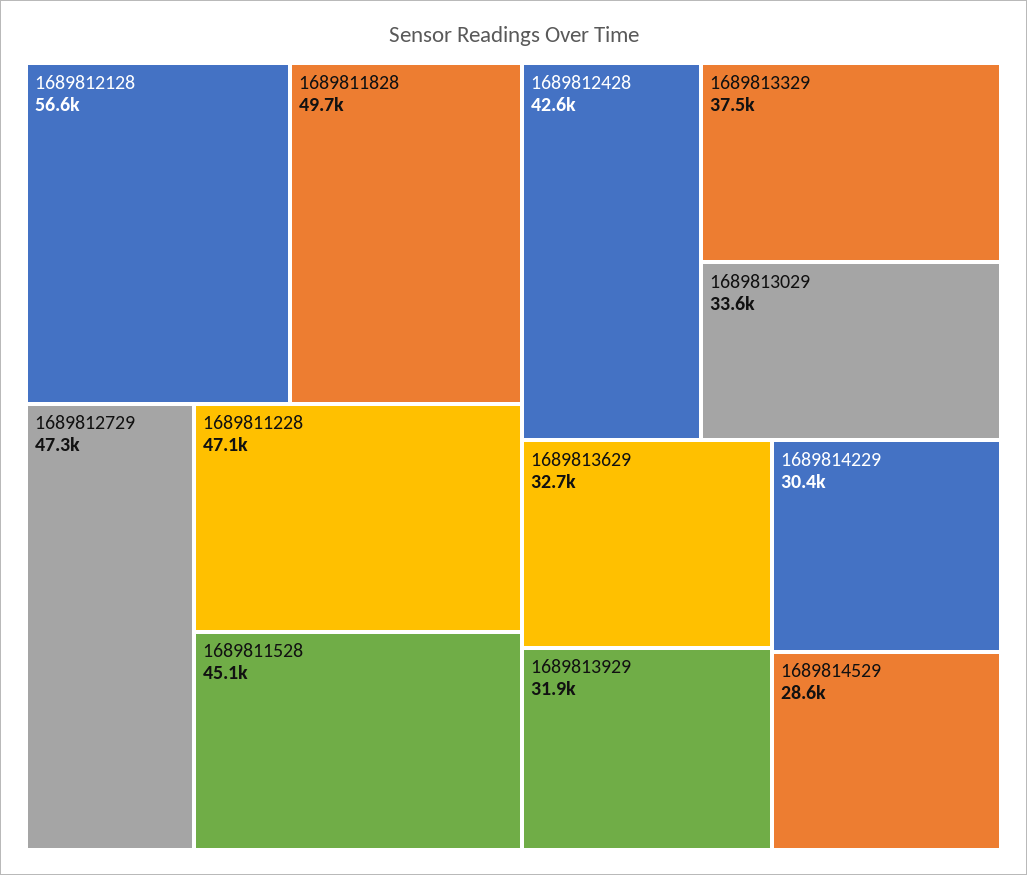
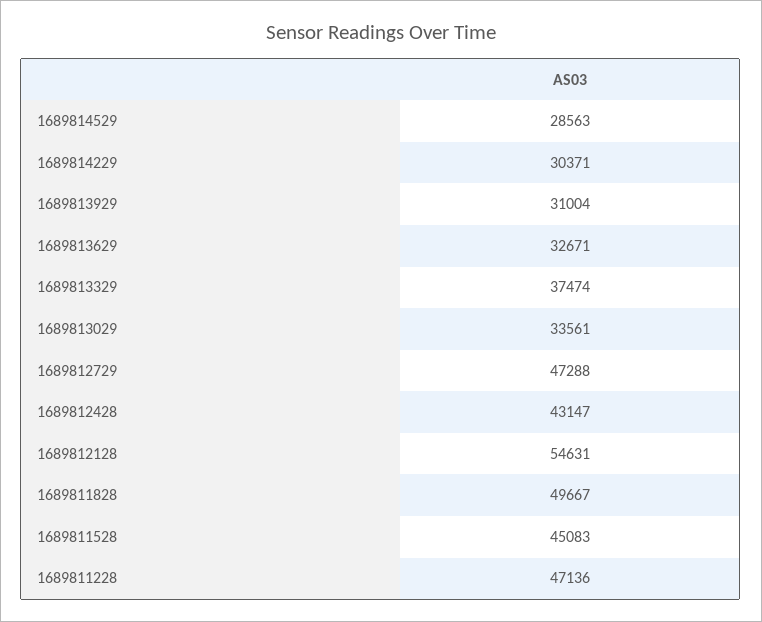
  {
-   "1689812128": 56600,
+   "1689812128": 54631,
    "1689811828": 49667,
    "1689812729": 47288,
    "1689811228": 47136,
    "1689811528": 45083,
-   "1689812428": 42600,
+   "1689812428": 43147,
    "1689813329": 37474,
    "1689813029": 33561,
    "1689813629": 32671,
-   "1689813929": 31900,
+   "1689813929": 31004,
    "1689814229": 30371,
    "1689814529": 28563
  }

